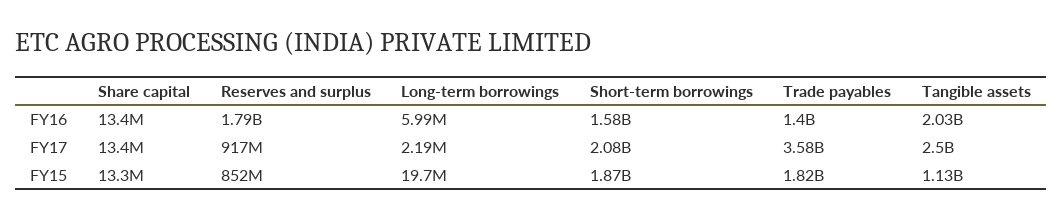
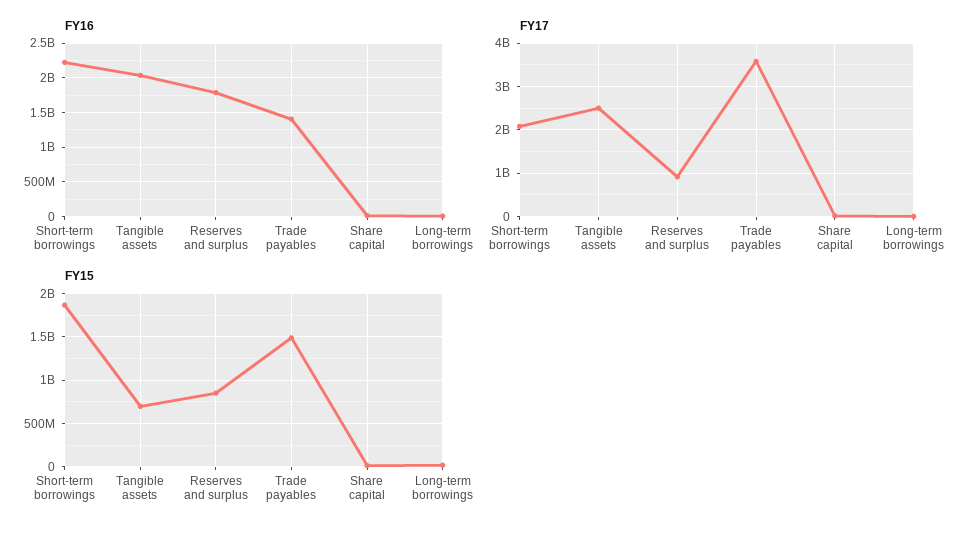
  {
    "FY16": {
      "Share capital": 13400000,
      "Reserves and surplus": 1790000000,
      "Long-term borrowings": 5990000,
-     "Short-term borrowings": 1580000000,
+     "Short-term borrowings": 2200000000,
      "Trade payables": 1400000000,
      "Tangible assets": 2030000000
    },
    "FY17": {
      "Share capital": 13400000,
      "Reserves and surplus": 917000000,
      "Long-term borrowings": 2190000,
      "Short-term borrowings": 2080000000,
      "Trade payables": 3580000000,
      "Tangible assets": 2500000000
    },
    "FY15": {
      "Share capital": 13300000,
      "Reserves and surplus": 852000000,
      "Long-term borrowings": 19700000,
      "Short-term borrowings": 1870000000,
-     "Trade payables": 1820000000,
+     "Trade payables": 1500000000,
-     "Tangible assets": 1130000000
+     "Tangible assets": 700000000
    }
  }

